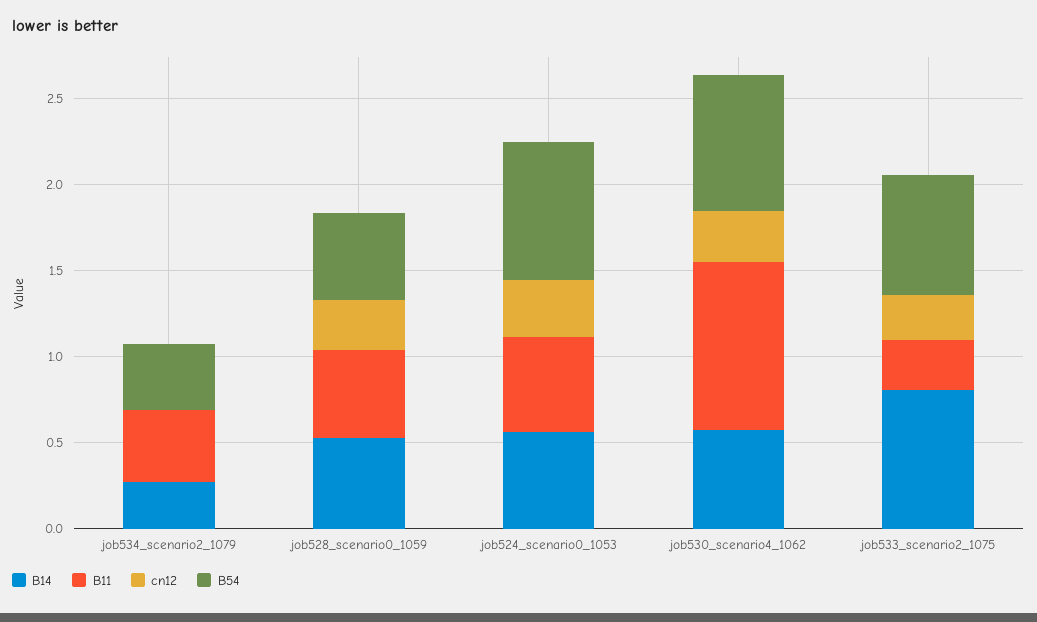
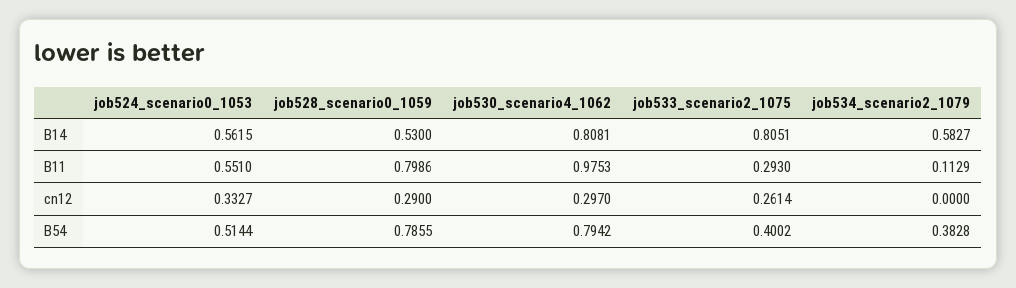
  {
    "B14": {
-     "job534_scenario2_1079": 0.3,
+     "job534_scenario2_1079": 0.5827,
      "job528_scenario0_1059": 0.53,
      "job524_scenario0_1053": 0.5615,
-     "job530_scenario4_1062": 0.6,
+     "job530_scenario4_1062": 0.8081,
      "job533_scenario2_1075": 0.8051
    },
    "B11": {
-     "job534_scenario2_1079": 0.4,
+     "job534_scenario2_1079": 0.1129,
-     "job528_scenario0_1059": 0.5,
+     "job528_scenario0_1059": 0.7986,
      "job524_scenario0_1053": 0.551,
      "job530_scenario4_1062": 0.9753,
      "job533_scenario2_1075": 0.293
    },
    "cn12": {
      "job534_scenario2_1079": 0,
      "job528_scenario0_1059": 0.29,
      "job524_scenario0_1053": 0.3327,
      "job530_scenario4_1062": 0.297,
      "job533_scenario2_1075": 0.2614
    },
    "B54": {
      "job534_scenario2_1079": 0.3828,
-     "job528_scenario0_1059": 0.5,
+     "job528_scenario0_1059": 0.7855,
-     "job524_scenario0_1053": 0.8,
+     "job524_scenario0_1053": 0.5144,
      "job530_scenario4_1062": 0.7942,
-     "job533_scenario2_1075": 0.7
+     "job533_scenario2_1075": 0.4002
    }
  }

